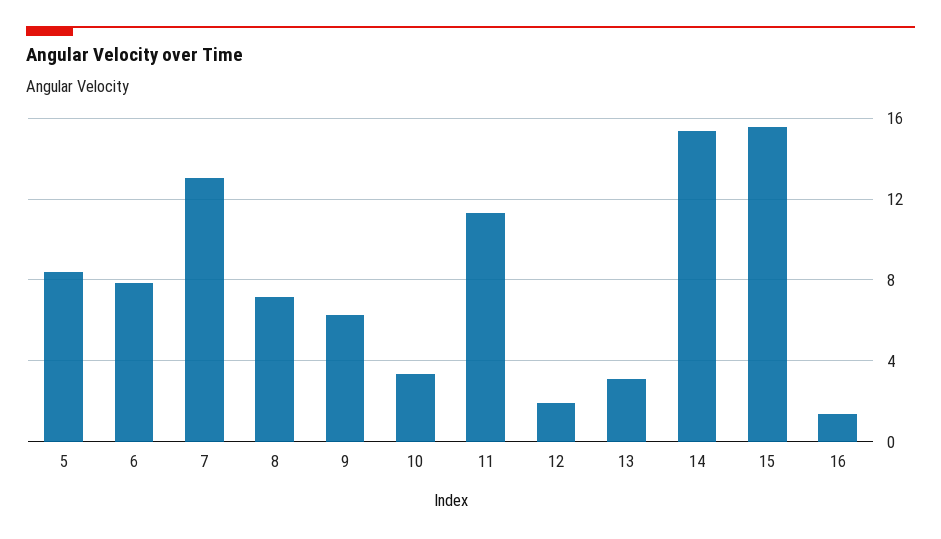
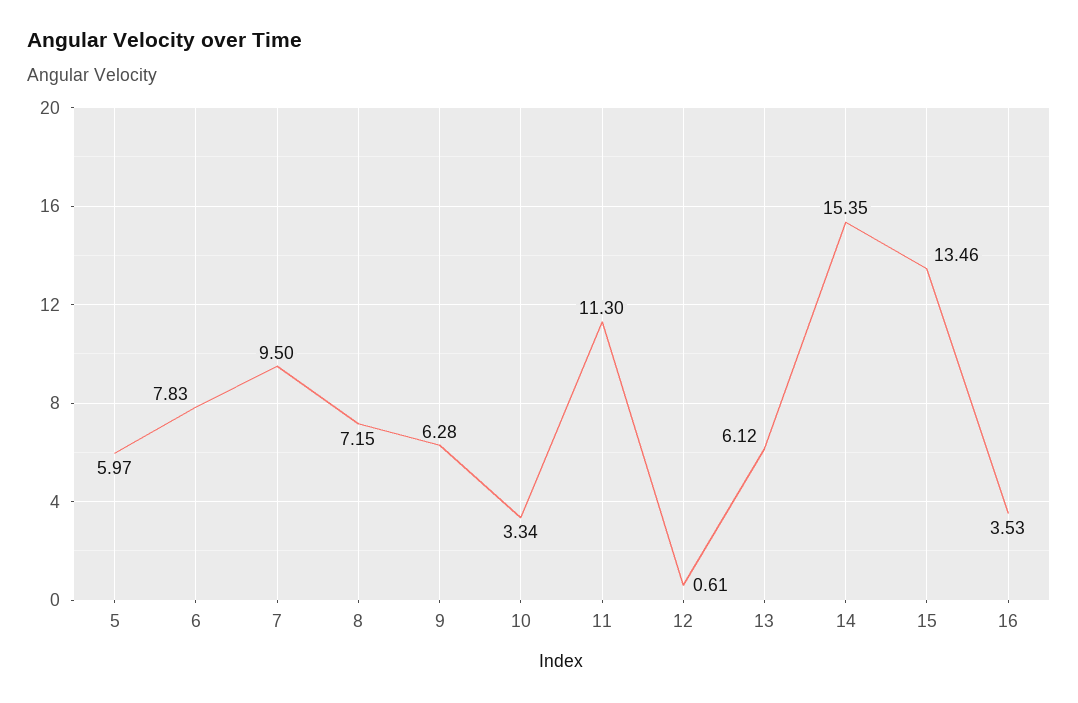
  {
-   "5": 8.5,
+   "5": 5.97,
    "6": 7.83,
-   "7": 13,
+   "7": 9.5,
    "8": 7.15,
    "9": 6.28,
    "10": 3.34,
    "11": 11.3,
-   "12": 2,
+   "12": 0.61,
-   "13": 3,
+   "13": 6.12,
    "14": 15.35,
-   "15": 15.5,
+   "15": 13.46,
-   "16": 1.5
+   "16": 3.53
  }

